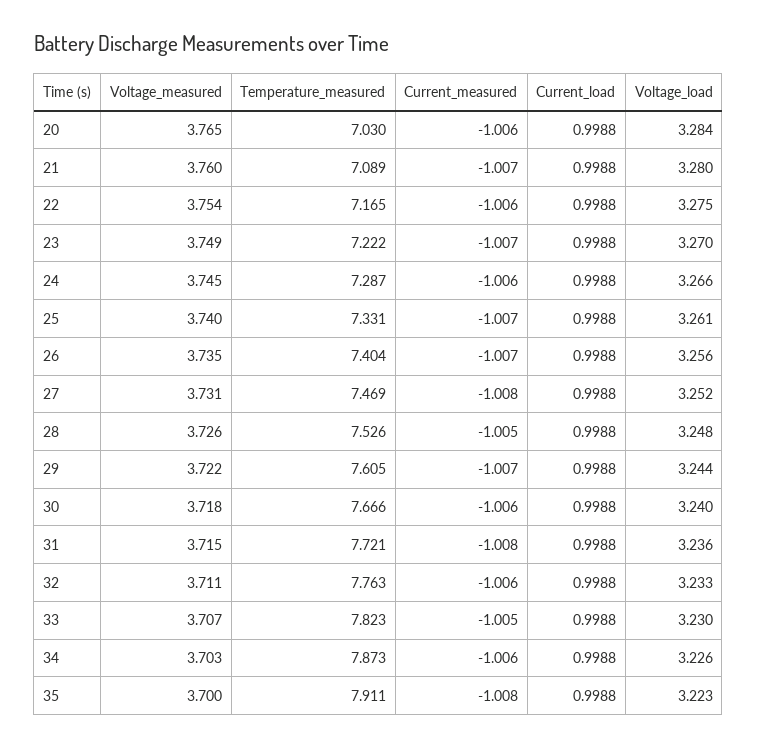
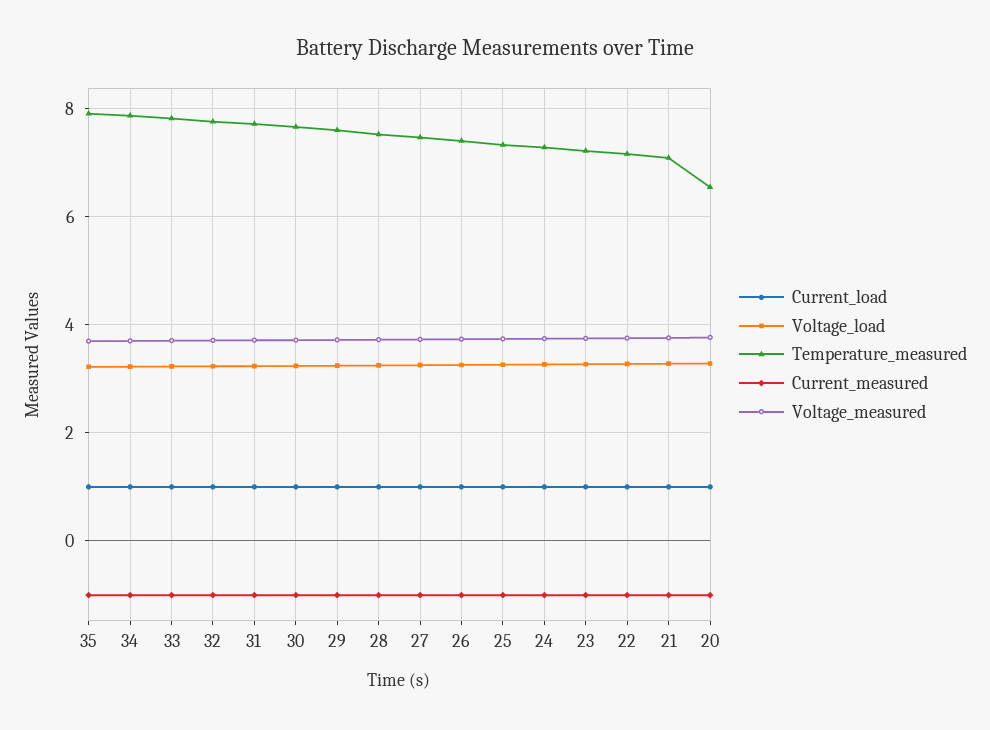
  {
    "Voltage_measured": {
      "20": 3.765,
      "21": 3.76,
      "22": 3.754,
      "23": 3.749,
      "24": 3.745,
      "25": 3.74,
      "26": 3.735,
      "27": 3.731,
      "28": 3.726,
      "29": 3.722,
      "30": 3.718,
      "31": 3.715,
      "32": 3.711,
      "33": 3.707,
      "34": 3.703,
      "35": 3.7
    },
    "Temperature_measured": {
-     "20": 7.03,
+     "20": 6.6,
      "21": 7.089,
      "22": 7.165,
      "23": 7.222,
      "24": 7.287,
      "25": 7.331,
      "26": 7.404,
      "27": 7.469,
      "28": 7.526,
      "29": 7.605,
      "30": 7.666,
      "31": 7.721,
      "32": 7.763,
      "33": 7.823,
      "34": 7.873,
      "35": 7.911
    },
    "Current_measured": {
      "20": -1.006,
      "21": -1.007,
      "22": -1.006,
      "23": -1.007,
      "24": -1.006,
      "25": -1.007,
      "26": -1.007,
      "27": -1.008,
      "28": -1.005,
      "29": -1.007,
      "30": -1.006,
      "31": -1.008,
      "32": -1.006,
      "33": -1.005,
      "34": -1.006,
      "35": -1.008
    },
    "Current_load": {
      "20": 0.9988,
      "21": 0.9988,
      "22": 0.9988,
      "23": 0.9988,
      "24": 0.9988,
      "25": 0.9988,
      "26": 0.9988,
      "27": 0.9988,
      "28": 0.9988,
      "29": 0.9988,
      "30": 0.9988,
      "31": 0.9988,
      "32": 0.9988,
      "33": 0.9988,
      "34": 0.9988,
      "35": 0.9988
    },
    "Voltage_load": {
      "20": 3.284,
      "21": 3.28,
      "22": 3.275,
      "23": 3.27,
      "24": 3.266,
      "25": 3.261,
      "26": 3.256,
      "27": 3.252,
      "28": 3.248,
      "29": 3.244,
      "30": 3.24,
      "31": 3.236,
      "32": 3.233,
      "33": 3.23,
      "34": 3.226,
      "35": 3.223
    }
  }

